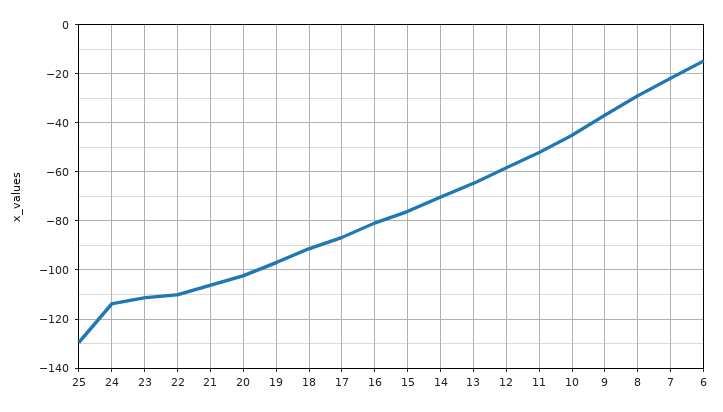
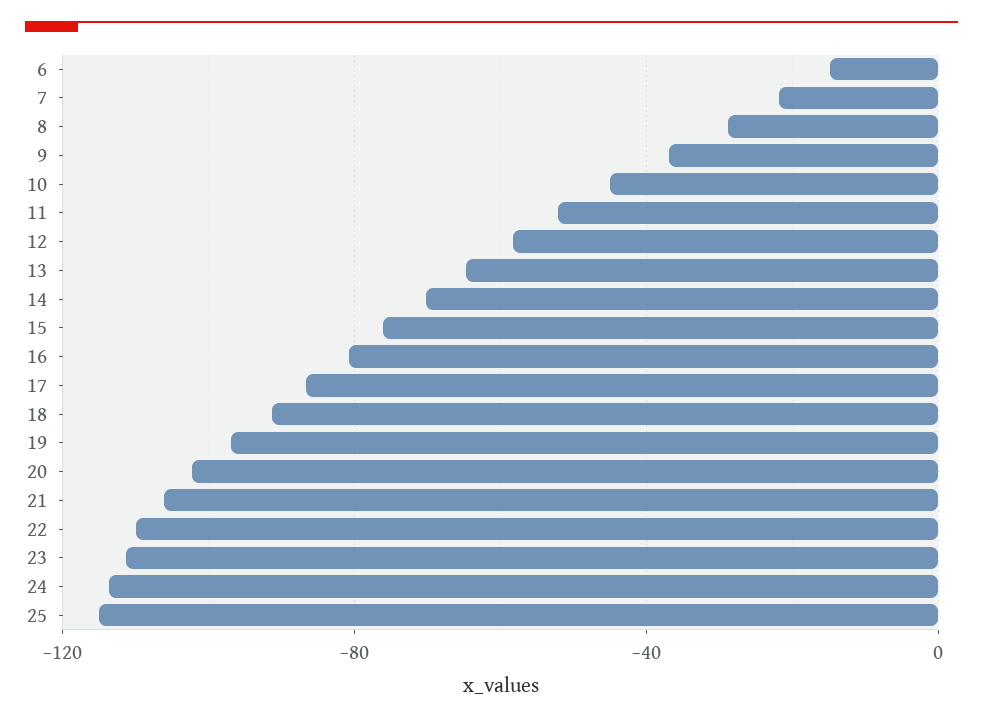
  {
-   "25": -130,
+   "25": -115,
    "24": -112.5,
    "23": -112.5,
    "22": -110,
    "21": -105,
    "20": -102.5,
    "19": -97.5,
    "18": -92.5,
    "17": -87.5,
    "16": -80,
    "15": -75,
    "14": -70,
    "13": -65,
    "12": -57.5,
    "11": -52.5,
    "10": -45,
    "9": -37.5,
    "8": -30,
    "7": -22.5,
    "6": -15
  }

